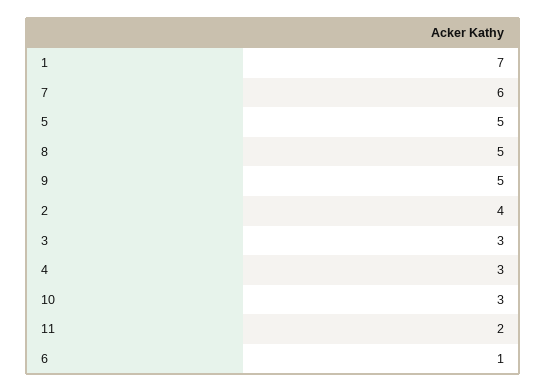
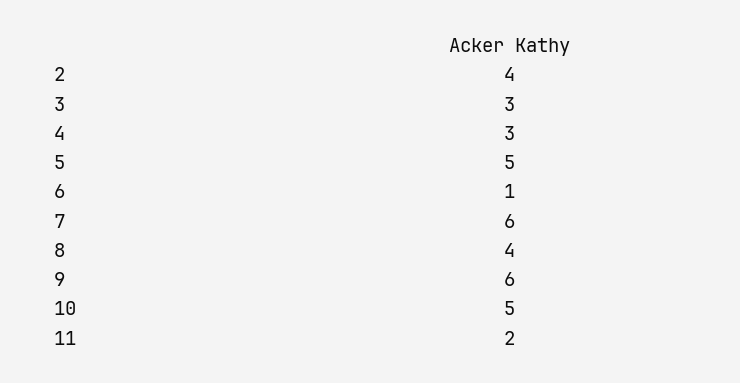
  {
-   "1": 7,
    "7": 6,
    "5": 5,
-   "8": 5,
+   "8": 4,
-   "9": 5,
+   "9": 6,
    "2": 4,
    "3": 3,
    "4": 3,
-   "10": 3,
+   "10": 5,
    "11": 2,
    "6": 1
  }

